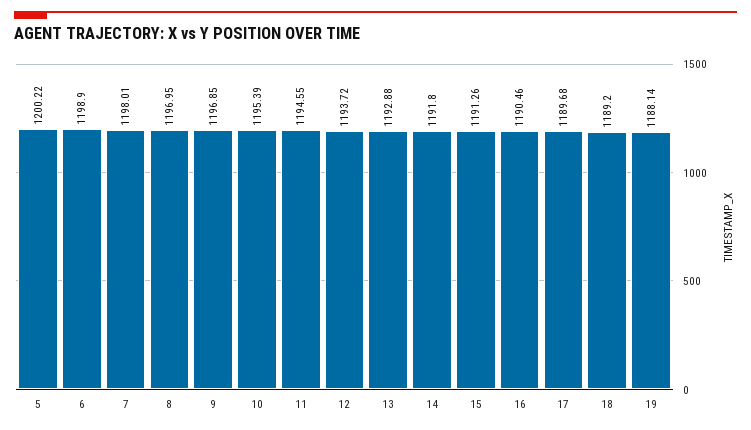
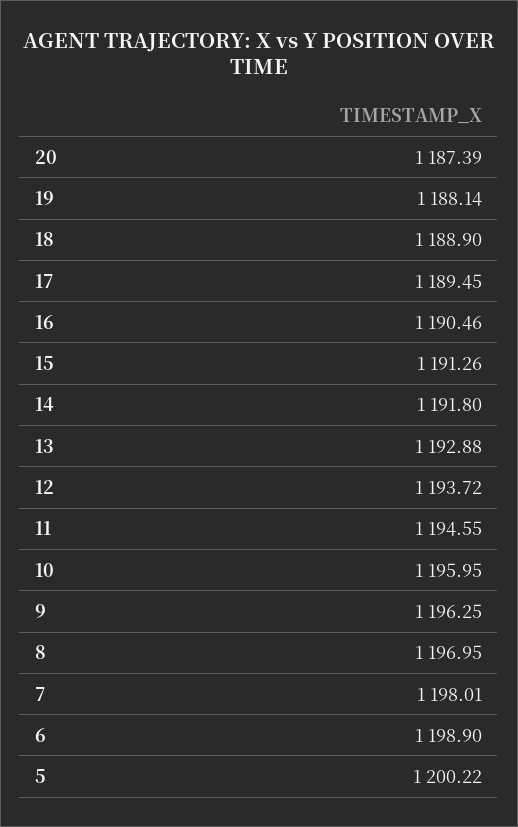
  {
    "5": 1200.22,
    "6": 1198.9,
    "7": 1198.01,
    "8": 1196.95,
-   "9": 1196.85,
+   "9": 1196.25,
-   "10": 1195.39,
+   "10": 1195.95,
    "11": 1194.55,
    "12": 1193.72,
    "13": 1192.88,
    "14": 1191.8,
    "15": 1191.26,
    "16": 1190.46,
-   "17": 1189.68,
+   "17": 1189.45,
-   "18": 1189.2,
+   "18": 1188.9,
-   "19": 1188.14
+   "19": 1188.14,
+   "20": 1187.39
  }

